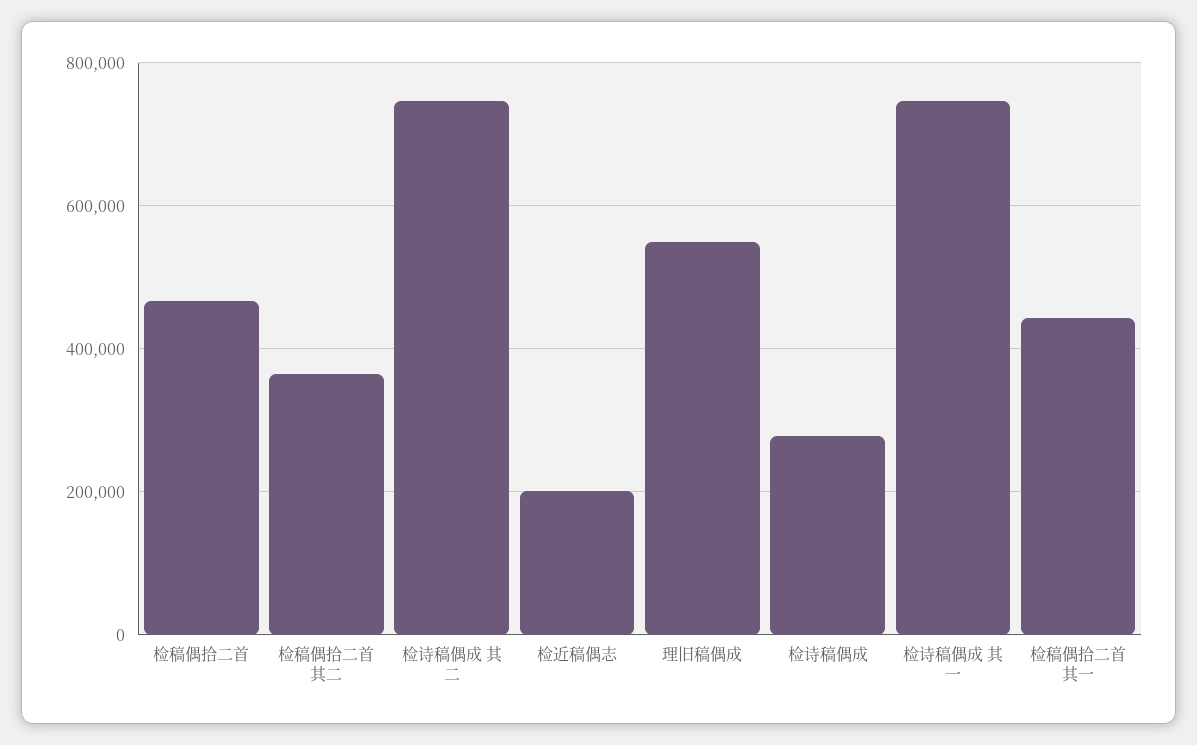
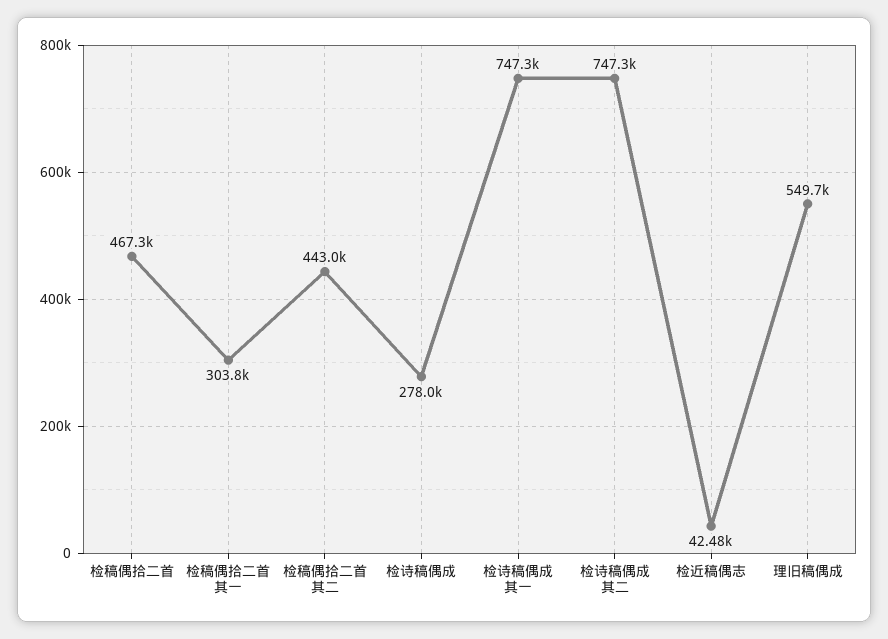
  {
    "检稿偶拾二首": 467300,
-   "检稿偶拾二首 其二": 360000,
+   "检稿偶拾二首 其二": 443000,
    "检诗稿偶成 其二": 747300,
-   "检近稿偶志": 200000,
+   "检近稿偶志": 42480,
    "理旧稿偶成": 549700,
    "检诗稿偶成": 278000,
    "检诗稿偶成 其一": 747300,
-   "检稿偶拾二首 其一": 440000
+   "检稿偶拾二首 其一": 303800
  }

